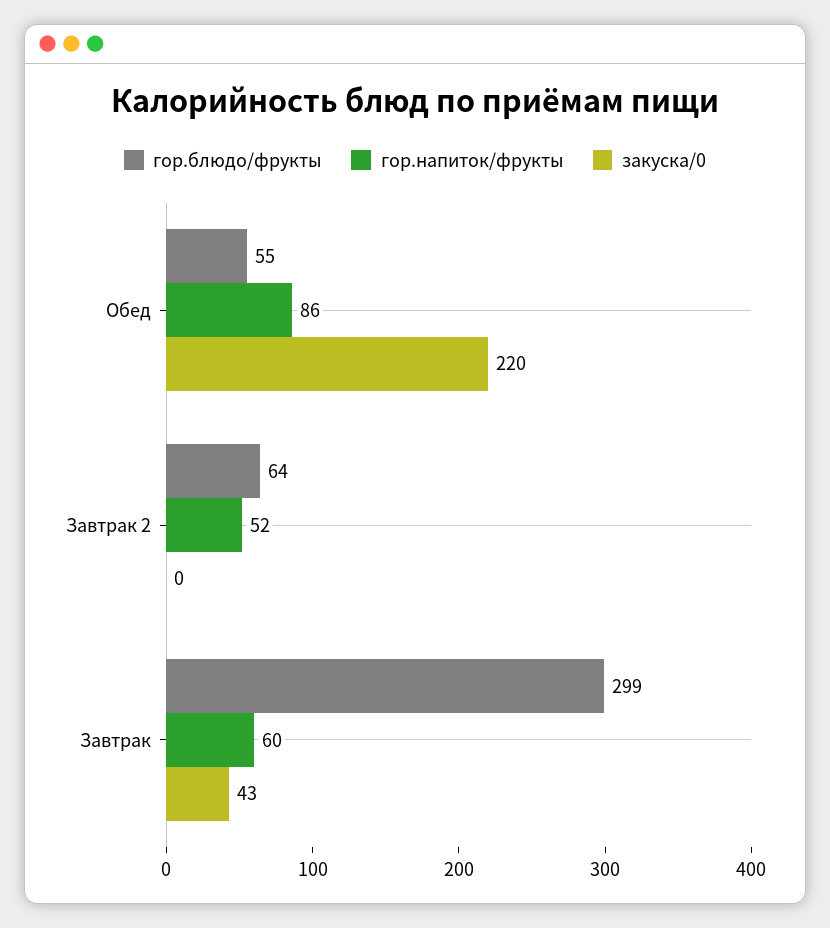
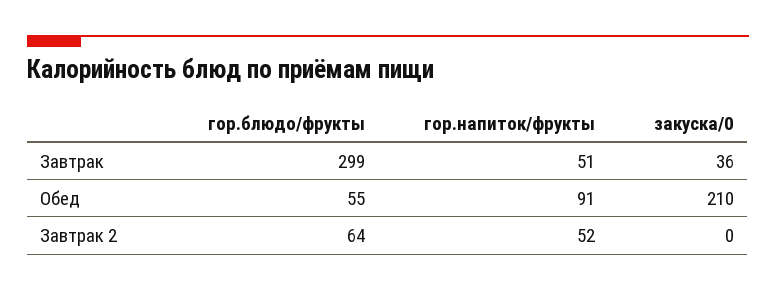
  {
    "гор.блюдо/фрукты": {
      "Обед": 55,
      "Завтрак 2": 64,
      "Завтрак": 299
    },
    "гор.напиток/фрукты": {
-     "Обед": 86,
+     "Обед": 91,
      "Завтрак 2": 52,
-     "Завтрак": 60
+     "Завтрак": 51
    },
    "закуска/0": {
-     "Обед": 220,
+     "Обед": 210,
      "Завтрак 2": 0,
-     "Завтрак": 43
+     "Завтрак": 36
    }
  }

